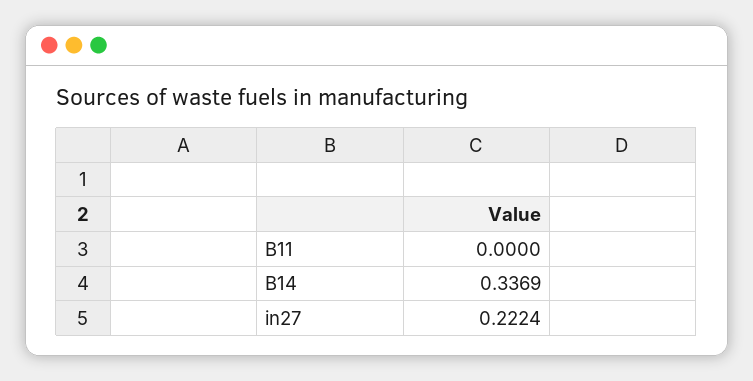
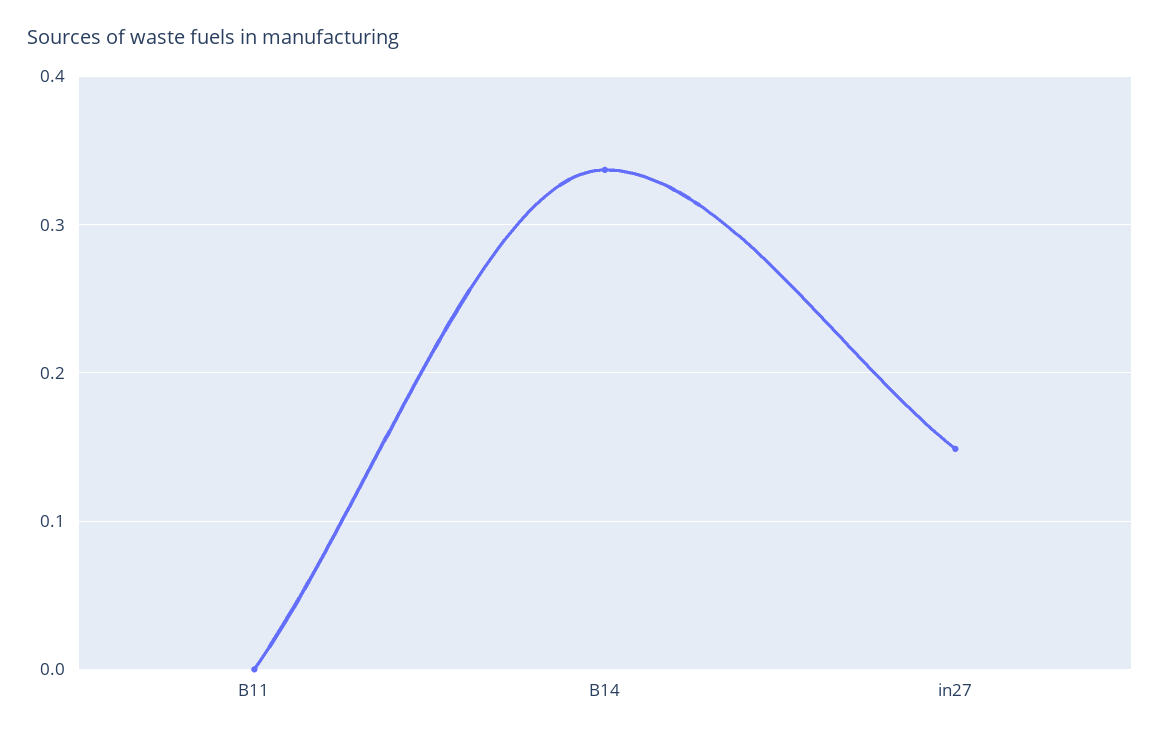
  {
    "B11": 0,
    "B14": 0.3369,
-   "in27": 0.2224
+   "in27": 0.15
  }

